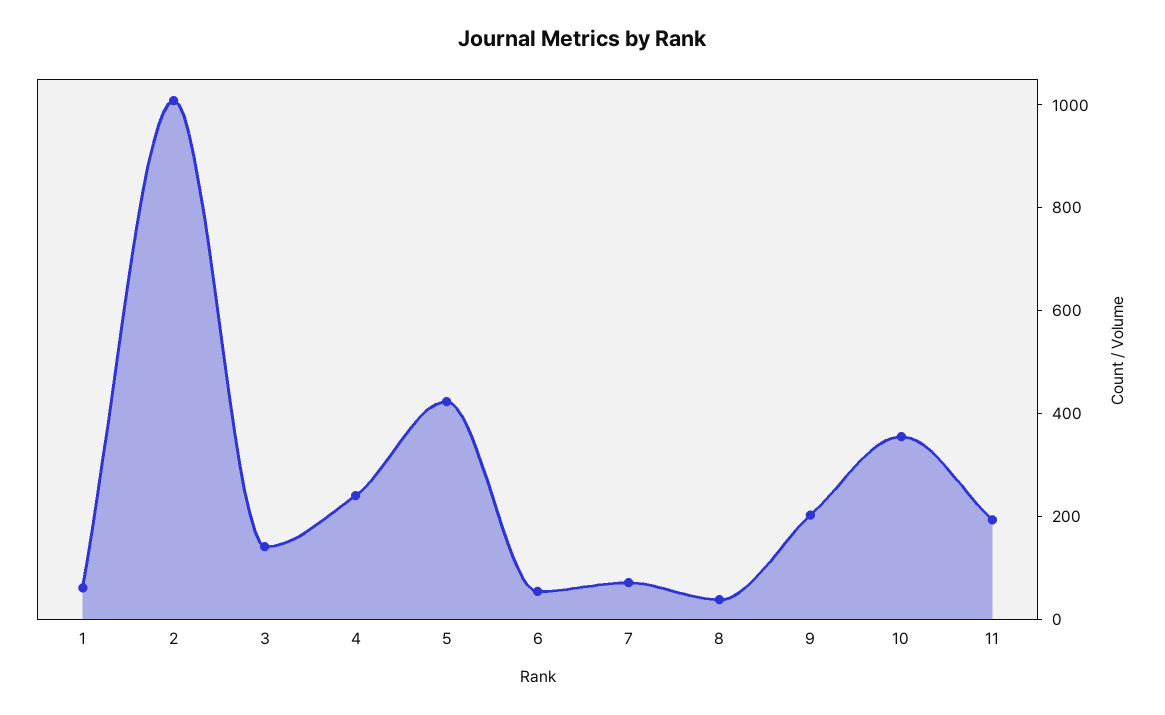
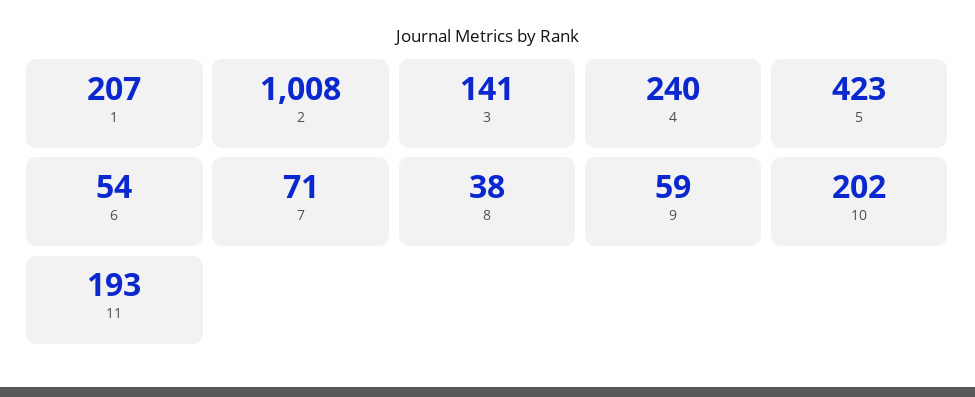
  {
-   "1": 50,
+   "1": 207,
    "2": 1008,
    "3": 141,
    "4": 240,
    "5": 423,
    "6": 54,
    "7": 71,
    "8": 38,
-   "9": 200,
+   "9": 59,
-   "10": 350,
+   "10": 202,
    "11": 193
  }

